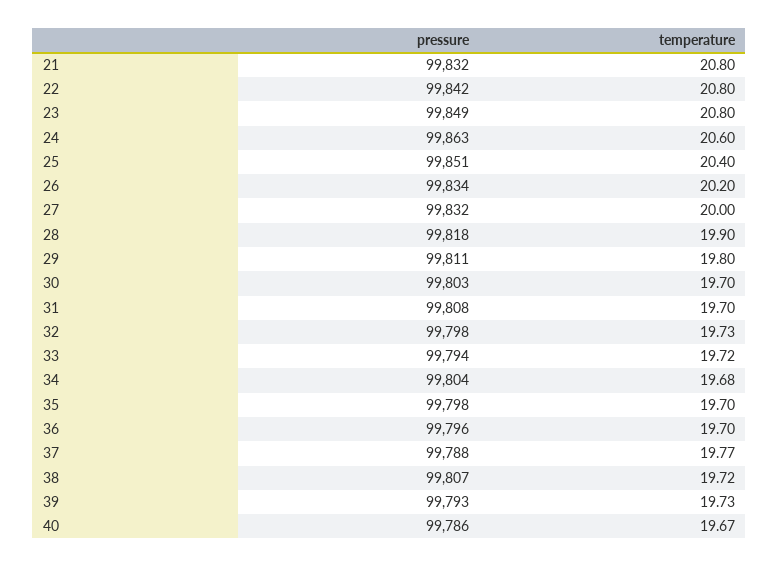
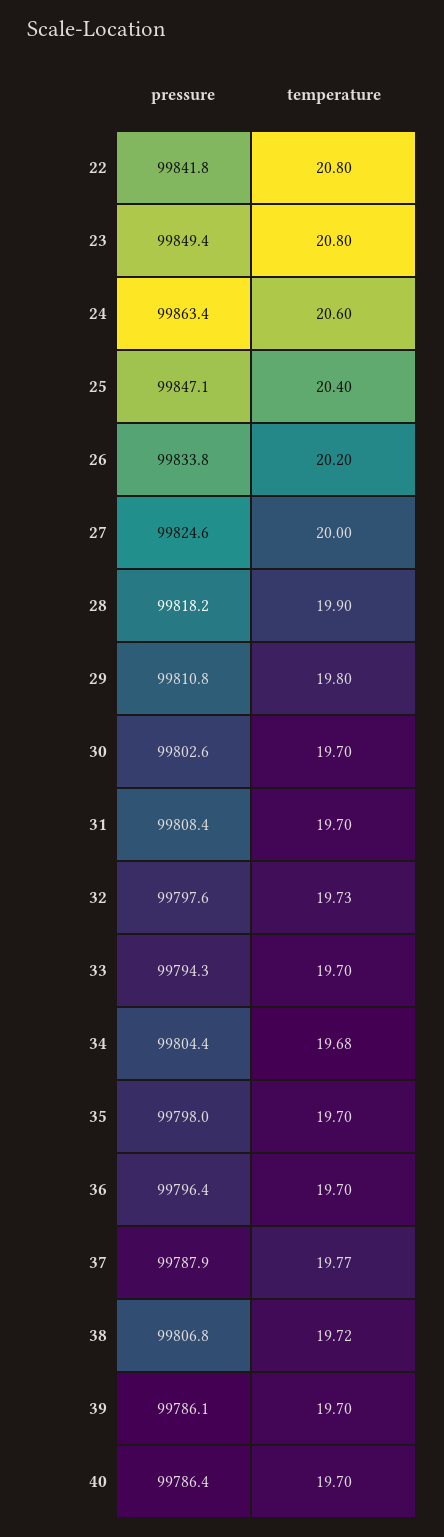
  {
    "pressure": {
-     "21": 99832,
      "22": 99841.8,
      "23": 99849.4,
      "24": 99863.4,
-     "25": 99851,
+     "25": 99847.1,
      "26": 99833.8,
-     "27": 99832,
+     "27": 99824.6,
      "28": 99818.2,
      "29": 99810.8,
      "30": 99802.6,
      "31": 99808.4,
      "32": 99797.6,
      "33": 99794.3,
      "34": 99804.4,
      "35": 99798,
      "36": 99796.4,
      "37": 99787.9,
      "38": 99806.8,
-     "39": 99793,
+     "39": 99786.1,
      "40": 99786.4
    },
    "temperature": {
-     "21": 20.8,
      "22": 20.8,
      "23": 20.8,
      "24": 20.6,
      "25": 20.4,
      "26": 20.2,
      "27": 20,
      "28": 19.9,
      "29": 19.8,
      "30": 19.7,
      "31": 19.7,
      "32": 19.73,
-     "33": 19.72,
+     "33": 19.7,
      "34": 19.68,
      "35": 19.7,
      "36": 19.7,
      "37": 19.77,
      "38": 19.72,
-     "39": 19.73,
+     "39": 19.7,
-     "40": 19.67
+     "40": 19.7
    }
  }

